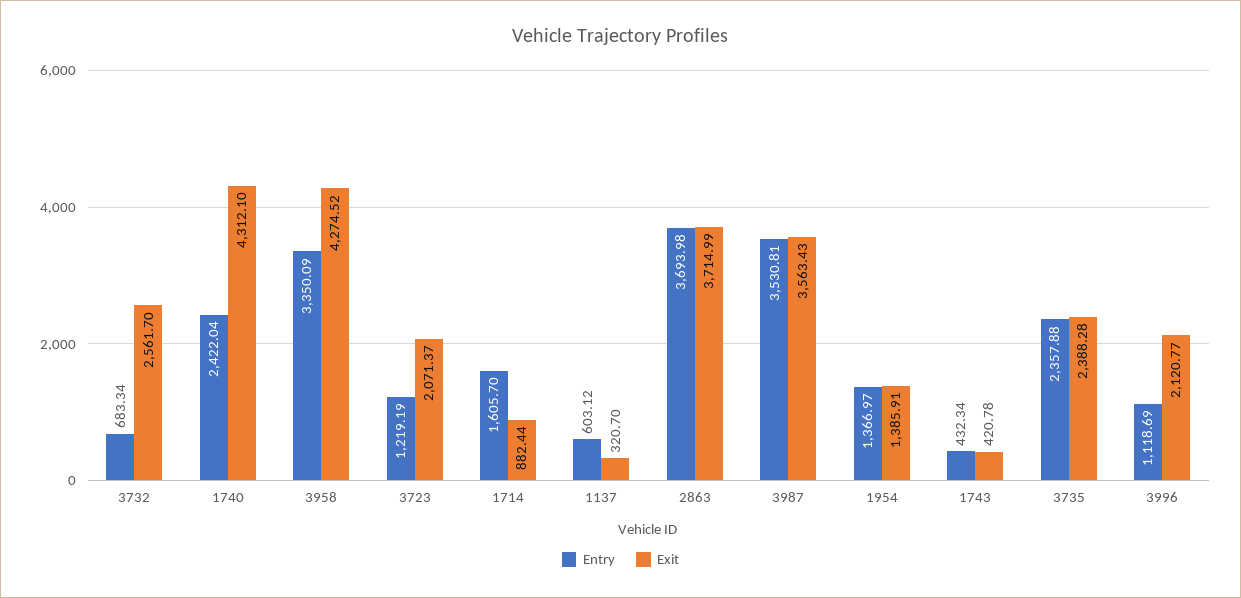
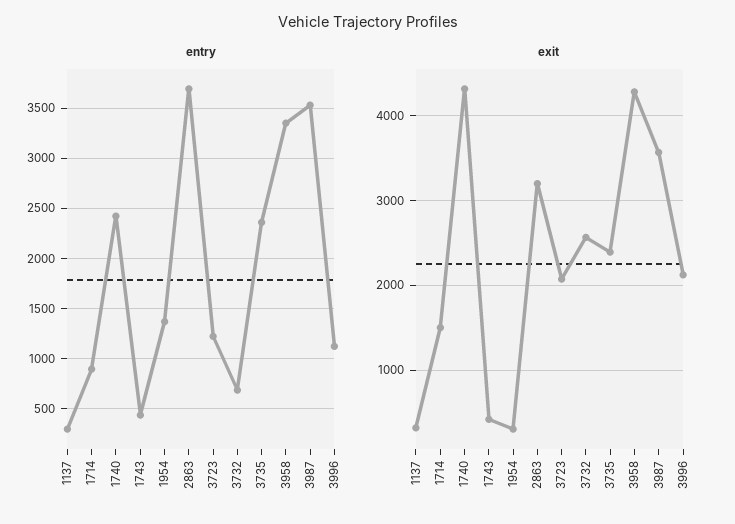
  {
    "Entry": {
      "3732": 683.34,
      "1740": 2422.04,
      "3958": 3350.09,
      "3723": 1219.19,
-     "1714": 1605.7,
+     "1714": 900,
-     "1137": 603.12,
+     "1137": 300,
      "2863": 3693.98,
      "3987": 3530.81,
      "1954": 1366.97,
      "1743": 432.34,
      "3735": 2357.88,
      "3996": 1118.69
    },
    "Exit": {
      "3732": 2561.7,
      "1740": 4312.1,
      "3958": 4274.52,
      "3723": 2071.37,
-     "1714": 882.44,
+     "1714": 1500,
      "1137": 320.7,
-     "2863": 3714.99,
+     "2863": 3200,
      "3987": 3563.43,
-     "1954": 1385.91,
+     "1954": 300,
      "1743": 420.78,
      "3735": 2388.28,
      "3996": 2120.77
    }
  }

